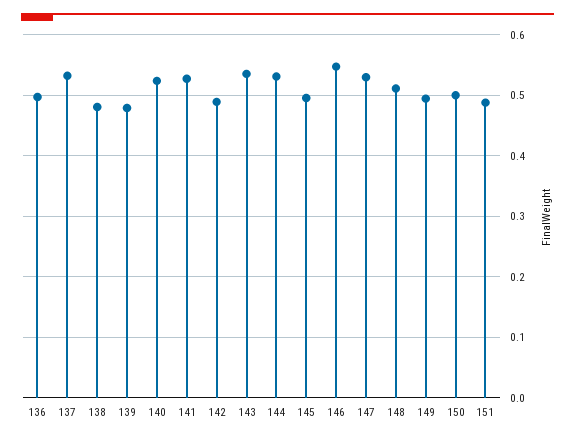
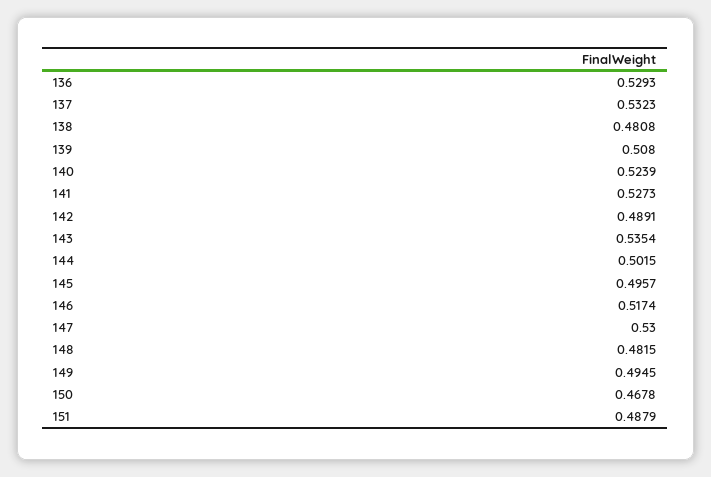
  {
-   "136": 0.5,
+   "136": 0.5293,
    "137": 0.5323,
    "138": 0.4808,
-   "139": 0.48,
+   "139": 0.508,
    "140": 0.5239,
    "141": 0.5273,
    "142": 0.4891,
    "143": 0.5354,
-   "144": 0.53,
+   "144": 0.5015,
    "145": 0.4957,
-   "146": 0.55,
+   "146": 0.5174,
    "147": 0.53,
-   "148": 0.51,
+   "148": 0.4815,
    "149": 0.4945,
-   "150": 0.5,
+   "150": 0.4678,
    "151": 0.4879
  }

